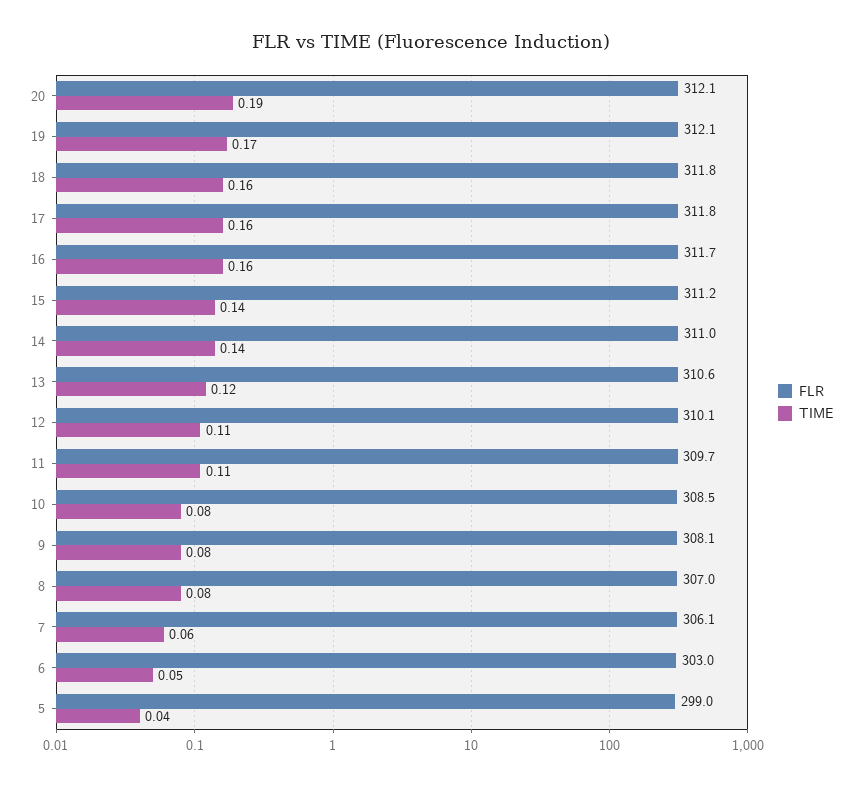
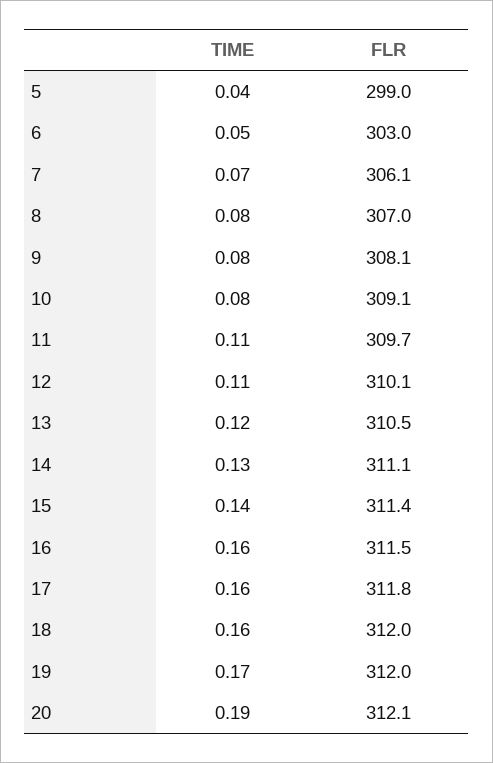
  {
    "FLR": {
      "20": 312.1,
-     "19": 312.1,
+     "19": 312,
-     "18": 311.8,
+     "18": 312,
      "17": 311.8,
-     "16": 311.7,
+     "16": 311.5,
-     "15": 311.2,
+     "15": 311.4,
-     "14": 311,
+     "14": 311.1,
-     "13": 310.6,
+     "13": 310.5,
      "12": 310.1,
      "11": 309.7,
-     "10": 308.5,
+     "10": 309.1,
      "9": 308.1,
      "8": 307,
      "7": 306.1,
      "6": 303,
      "5": 299
    },
    "TIME": {
      "20": 0.19,
      "19": 0.17,
      "18": 0.16,
      "17": 0.16,
      "16": 0.16,
      "15": 0.14,
-     "14": 0.14,
+     "14": 0.13,
      "13": 0.12,
      "12": 0.11,
      "11": 0.11,
      "10": 0.08,
      "9": 0.08,
      "8": 0.08,
-     "7": 0.06,
+     "7": 0.07,
      "6": 0.05,
      "5": 0.04
    }
  }

